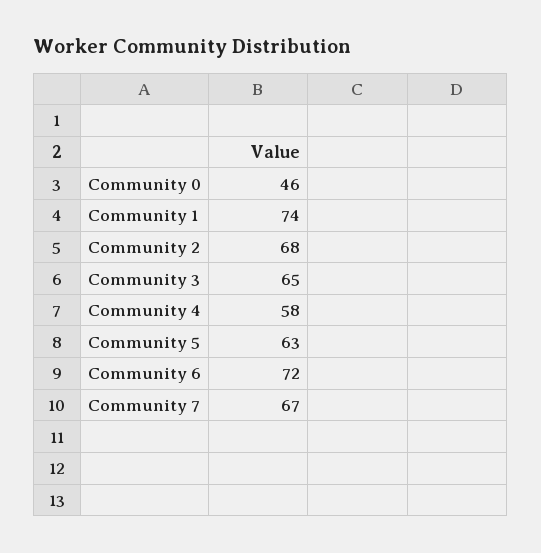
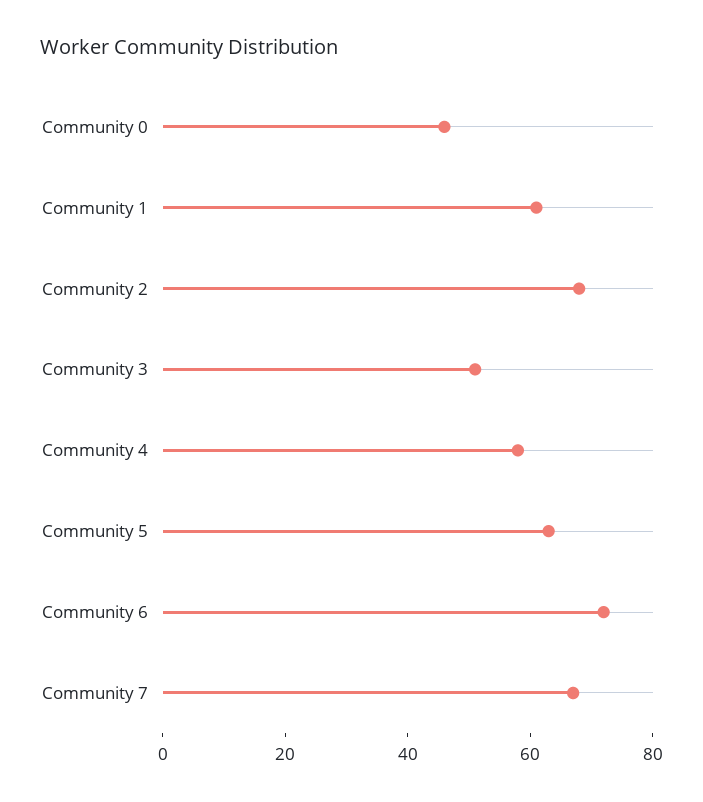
  {
    "Community 0": 46,
-   "Community 1": 74,
+   "Community 1": 60,
    "Community 2": 68,
-   "Community 3": 65,
+   "Community 3": 50,
    "Community 4": 58,
    "Community 5": 63,
    "Community 6": 72,
    "Community 7": 67
  }

